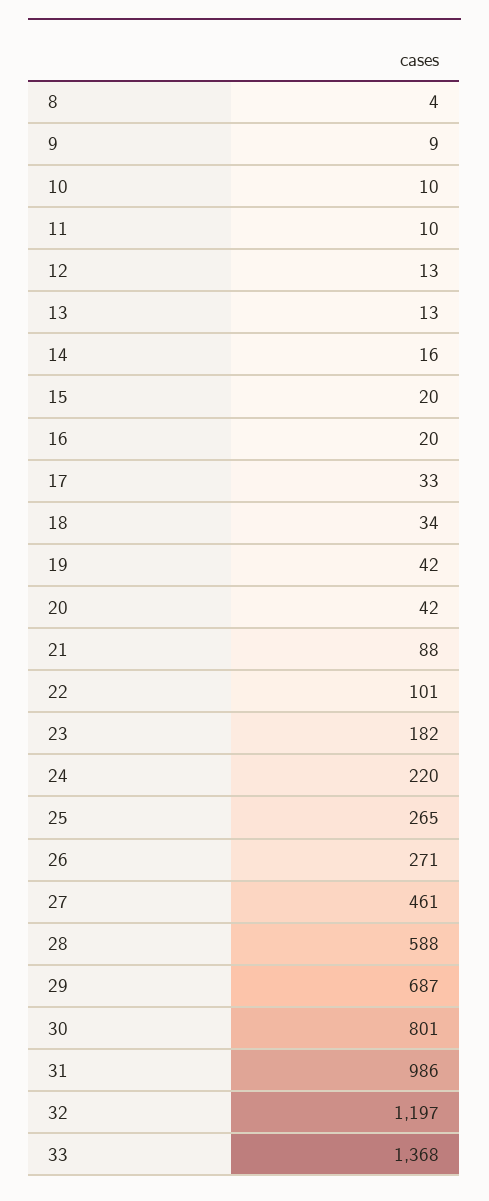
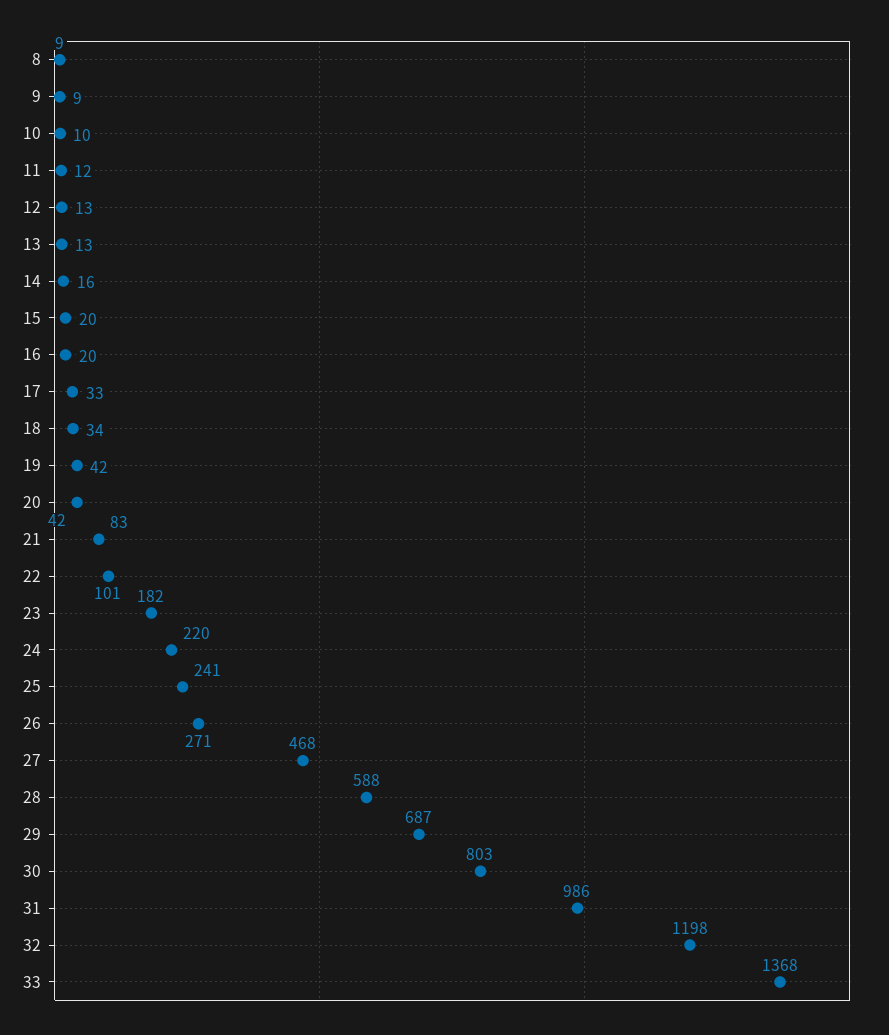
  {
-   "8": 4,
+   "8": 9,
    "9": 9,
    "10": 10,
-   "11": 10,
+   "11": 12,
    "12": 13,
    "13": 13,
    "14": 16,
    "15": 20,
    "16": 20,
    "17": 33,
    "18": 34,
    "19": 42,
    "20": 42,
-   "21": 88,
+   "21": 83,
    "22": 101,
    "23": 182,
    "24": 220,
-   "25": 265,
+   "25": 241,
    "26": 271,
-   "27": 461,
+   "27": 468,
    "28": 588,
    "29": 687,
-   "30": 801,
+   "30": 803,
    "31": 986,
-   "32": 1197,
+   "32": 1198,
    "33": 1368
  }

